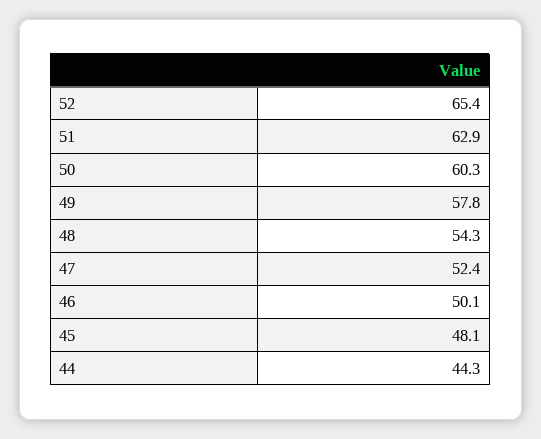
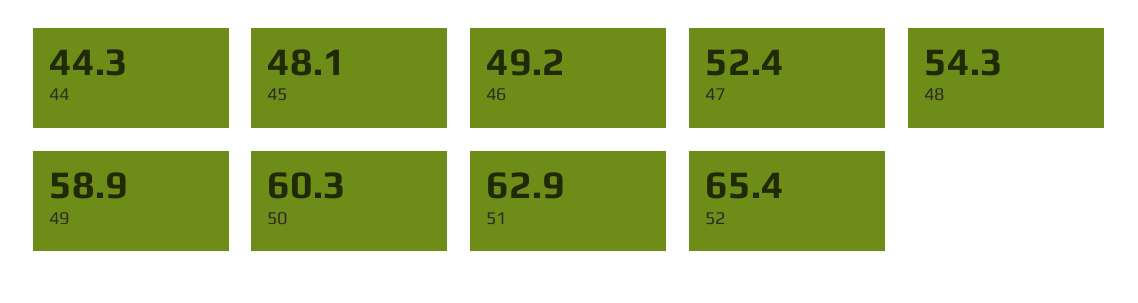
  {
    "52": 65.4,
    "51": 62.9,
    "50": 60.3,
-   "49": 57.8,
+   "49": 58.9,
    "48": 54.3,
    "47": 52.4,
-   "46": 50.1,
+   "46": 49.2,
    "45": 48.1,
    "44": 44.3
  }

